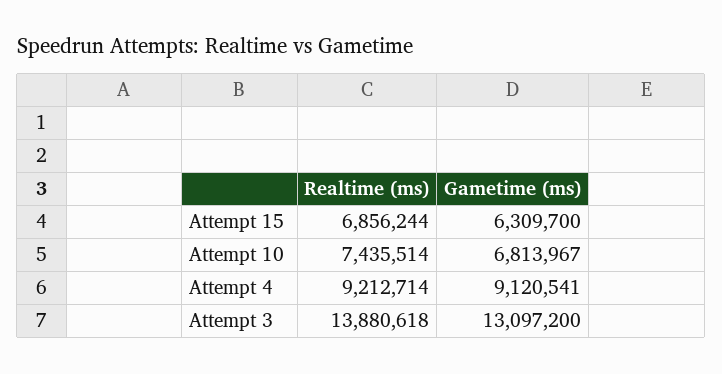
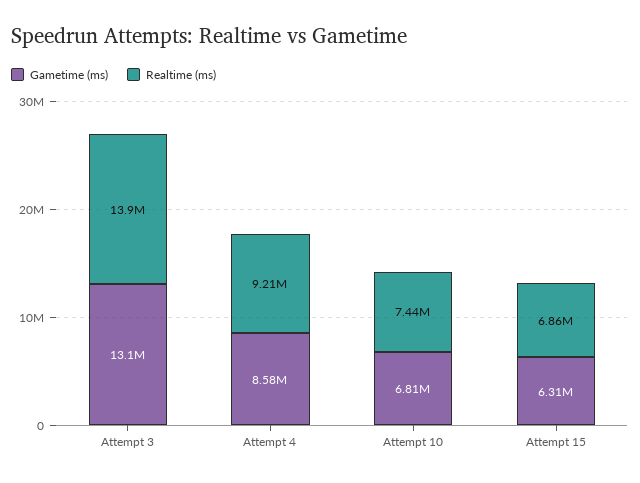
  {
    "Realtime (ms)": {
      "Attempt 15": 6856244,
      "Attempt 10": 7435514,
      "Attempt 4": 9212714,
      "Attempt 3": 13880618
    },
    "Gametime (ms)": {
      "Attempt 15": 6309700,
      "Attempt 10": 6813967,
-     "Attempt 4": 9120541,
+     "Attempt 4": 8580000,
      "Attempt 3": 13097200
    }
  }

